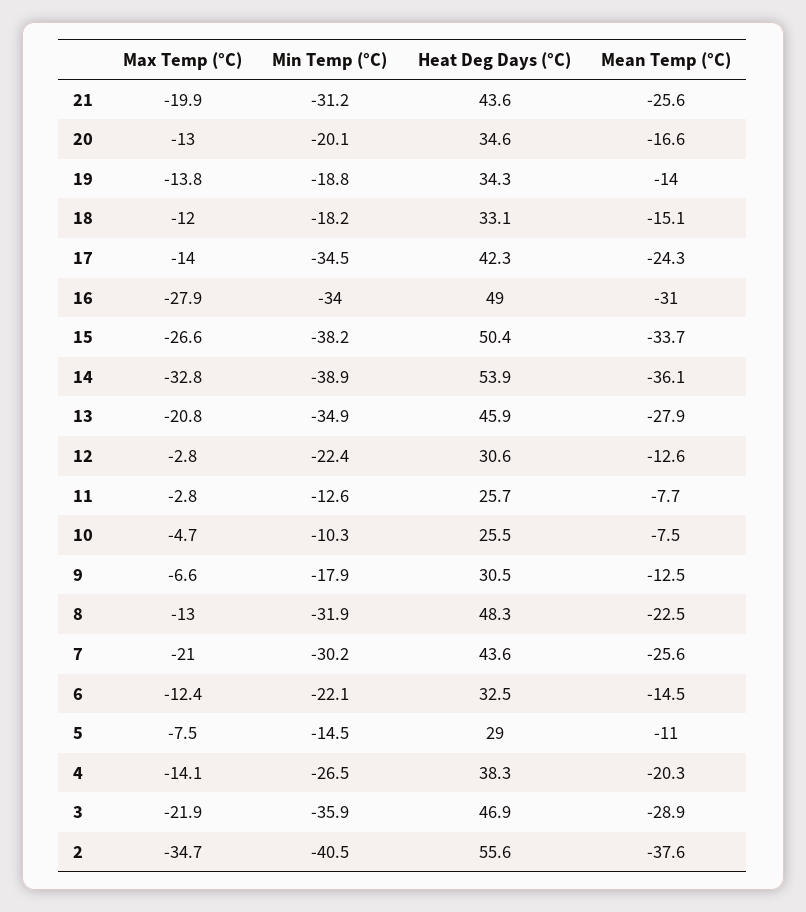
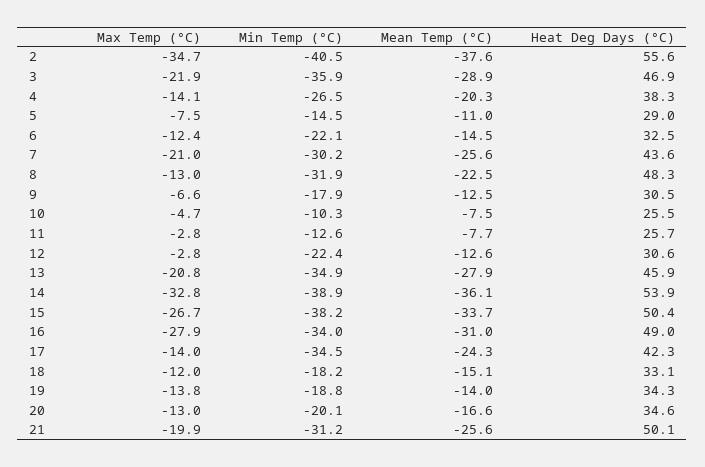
  {
    "Max Temp (°C)": {
      "21": -19.9,
      "20": -13,
      "19": -13.8,
      "18": -12,
      "17": -14,
      "16": -27.9,
-     "15": -26.6,
+     "15": -26.7,
      "14": -32.8,
      "13": -20.8,
      "12": -2.8,
      "11": -2.8,
      "10": -4.7,
      "9": -6.6,
      "8": -13,
      "7": -21,
      "6": -12.4,
      "5": -7.5,
      "4": -14.1,
      "3": -21.9,
      "2": -34.7
    },
    "Min Temp (°C)": {
      "21": -31.2,
      "20": -20.1,
      "19": -18.8,
      "18": -18.2,
      "17": -34.5,
      "16": -34,
      "15": -38.2,
      "14": -38.9,
      "13": -34.9,
      "12": -22.4,
      "11": -12.6,
      "10": -10.3,
      "9": -17.9,
      "8": -31.9,
      "7": -30.2,
      "6": -22.1,
      "5": -14.5,
      "4": -26.5,
      "3": -35.9,
      "2": -40.5
    },
    "Heat Deg Days (°C)": {
-     "21": 43.6,
+     "21": 50.1,
      "20": 34.6,
      "19": 34.3,
      "18": 33.1,
      "17": 42.3,
      "16": 49,
      "15": 50.4,
      "14": 53.9,
      "13": 45.9,
      "12": 30.6,
      "11": 25.7,
      "10": 25.5,
      "9": 30.5,
      "8": 48.3,
      "7": 43.6,
      "6": 32.5,
      "5": 29,
      "4": 38.3,
      "3": 46.9,
      "2": 55.6
    },
    "Mean Temp (°C)": {
      "21": -25.6,
      "20": -16.6,
      "19": -14,
      "18": -15.1,
      "17": -24.3,
      "16": -31,
      "15": -33.7,
      "14": -36.1,
      "13": -27.9,
      "12": -12.6,
      "11": -7.7,
      "10": -7.5,
      "9": -12.5,
      "8": -22.5,
      "7": -25.6,
      "6": -14.5,
      "5": -11,
      "4": -20.3,
      "3": -28.9,
      "2": -37.6
    }
  }

